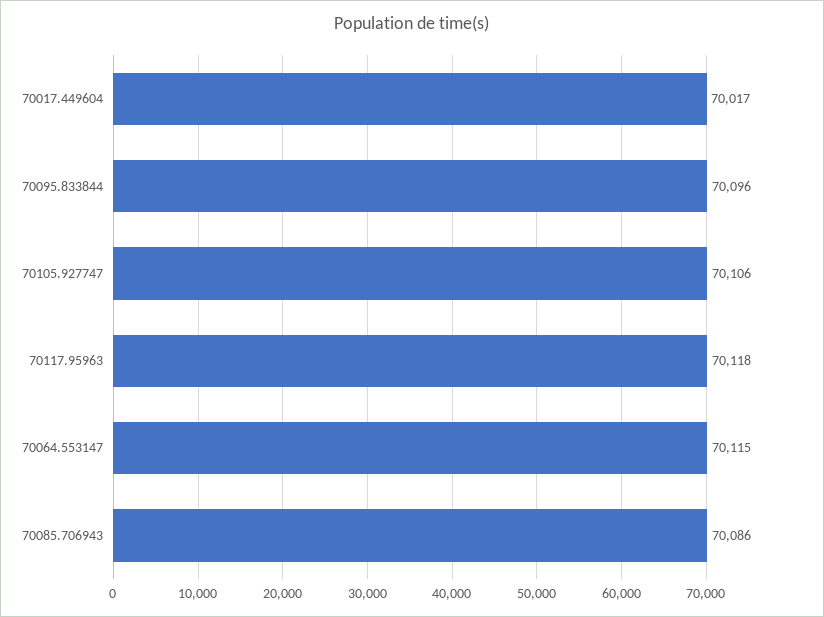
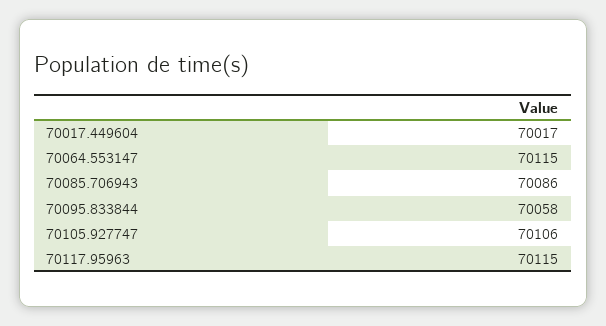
  {
    "70017.449604": 70017,
-   "70095.833844": 70096,
+   "70095.833844": 70058,
    "70105.927747": 70106,
-   "70117.95963": 70118,
+   "70117.95963": 70115,
    "70064.553147": 70115,
    "70085.706943": 70086
  }

